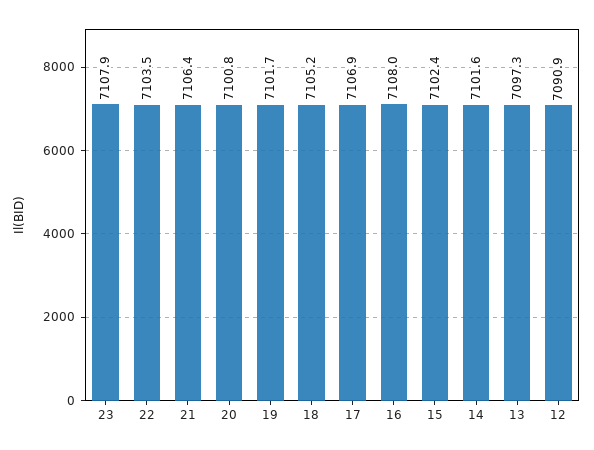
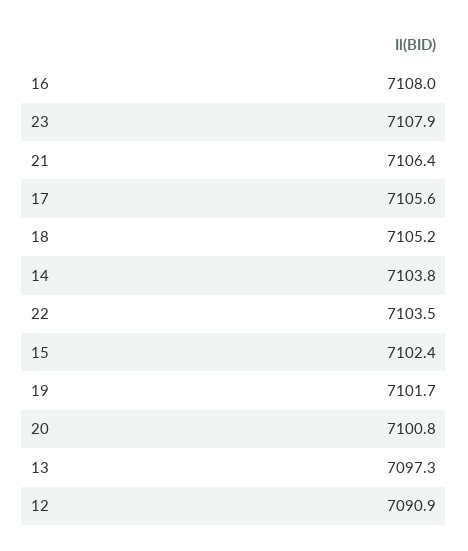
  {
    "23": 7107.9,
    "22": 7103.5,
    "21": 7106.4,
    "20": 7100.8,
    "19": 7101.7,
    "18": 7105.2,
-   "17": 7106.9,
+   "17": 7105.6,
    "16": 7108,
    "15": 7102.4,
-   "14": 7101.6,
+   "14": 7103.8,
    "13": 7097.3,
    "12": 7090.9
  }

